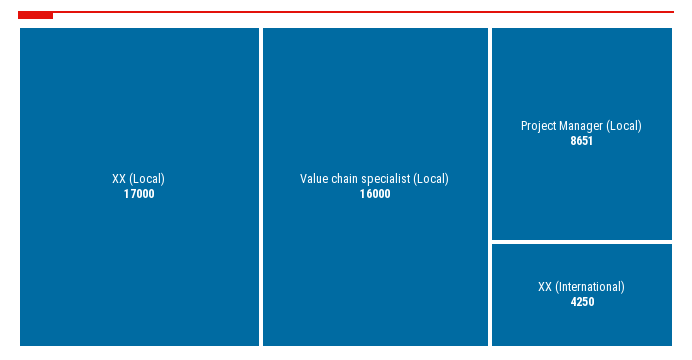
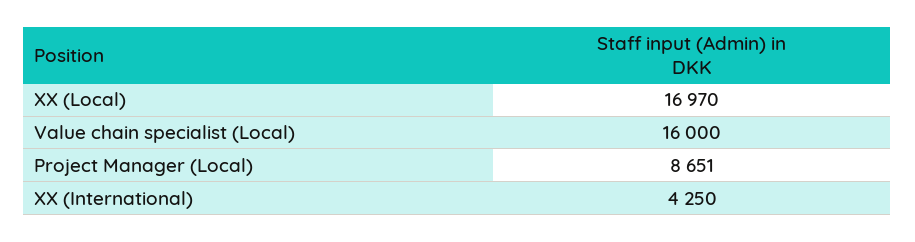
  {
-   "XX (Local)": 17000,
+   "XX (Local)": 16970,
    "Value chain specialist (Local)": 16000,
    "Project Manager (Local)": 8651,
    "XX (International)": 4250
  }

